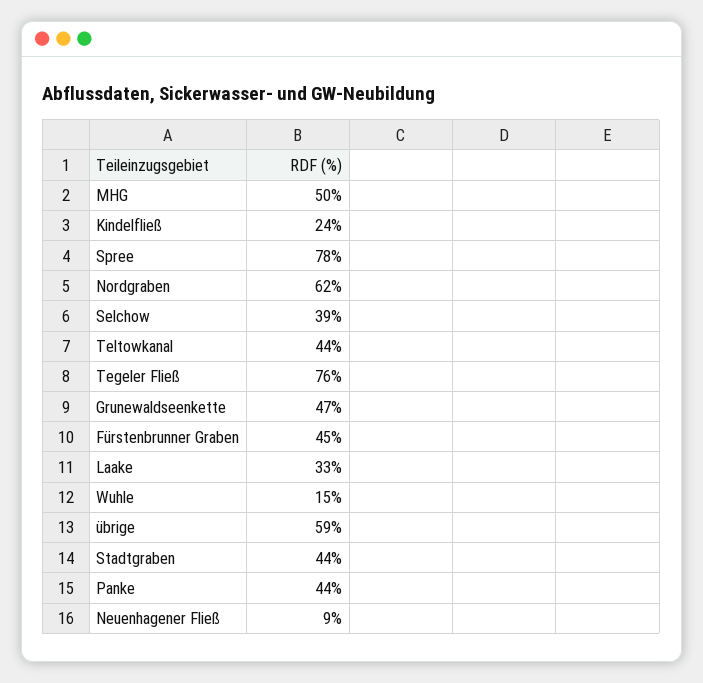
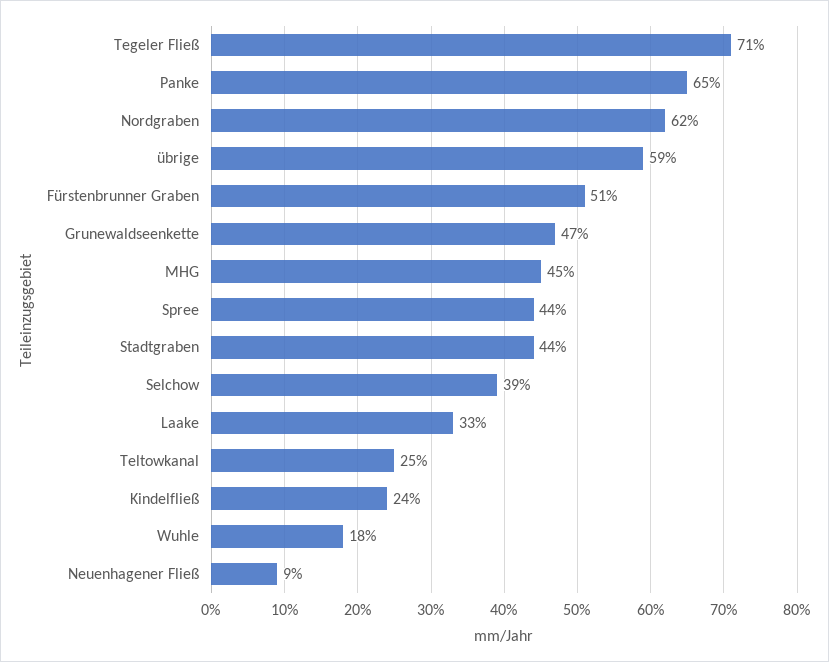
  {
-   "MHG": 50,
+   "MHG": 45,
    "Kindelfließ": 24,
-   "Spree": 78,
+   "Spree": 44,
    "Nordgraben": 62,
    "Selchow": 39,
-   "Teltowkanal": 44,
+   "Teltowkanal": 25,
-   "Tegeler Fließ": 76,
+   "Tegeler Fließ": 71,
    "Grunewaldseenkette": 47,
-   "Fürstenbrunner Graben": 45,
+   "Fürstenbrunner Graben": 51,
    "Laake": 33,
-   "Wuhle": 15,
+   "Wuhle": 18,
    "übrige": 59,
    "Stadtgraben": 44,
-   "Panke": 44,
+   "Panke": 65,
    "Neuenhagener Fließ": 9
  }

